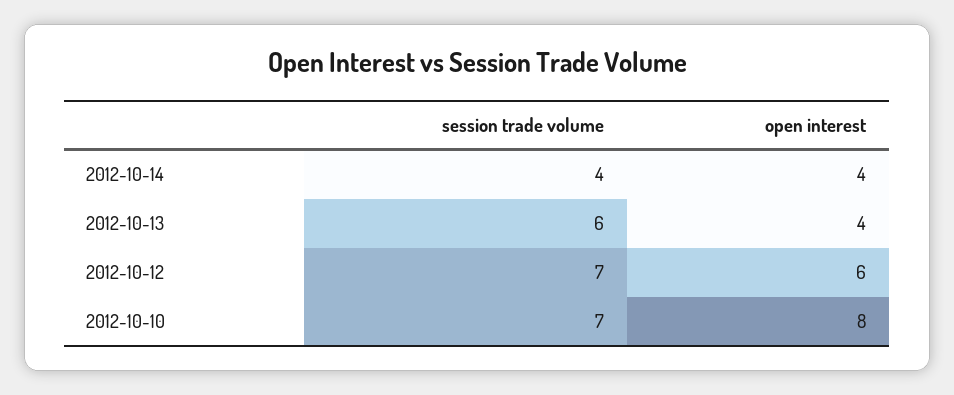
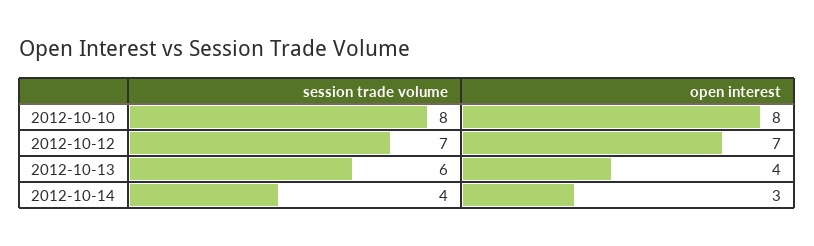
  {
    "session trade volume": {
      "2012-10-14": 4,
      "2012-10-13": 6,
      "2012-10-12": 7,
-     "2012-10-10": 7
+     "2012-10-10": 8
    },
    "open interest": {
-     "2012-10-14": 4,
+     "2012-10-14": 3,
      "2012-10-13": 4,
-     "2012-10-12": 6,
+     "2012-10-12": 7,
      "2012-10-10": 8
    }
  }

